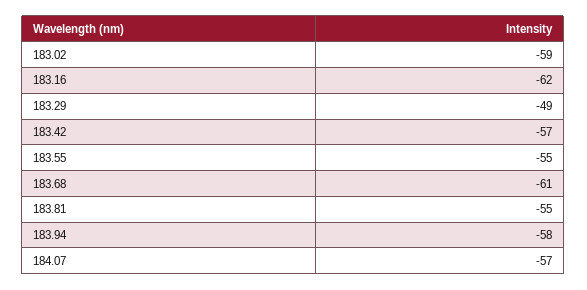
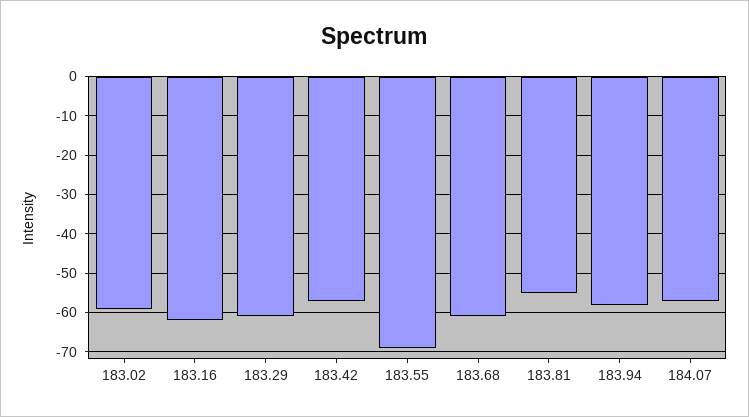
  {
    "183.02": -59,
    "183.16": -62,
-   "183.29": -49,
+   "183.29": -60,
    "183.42": -57,
-   "183.55": -55,
+   "183.55": -70,
    "183.68": -61,
    "183.81": -55,
    "183.94": -58,
    "184.07": -57
  }

